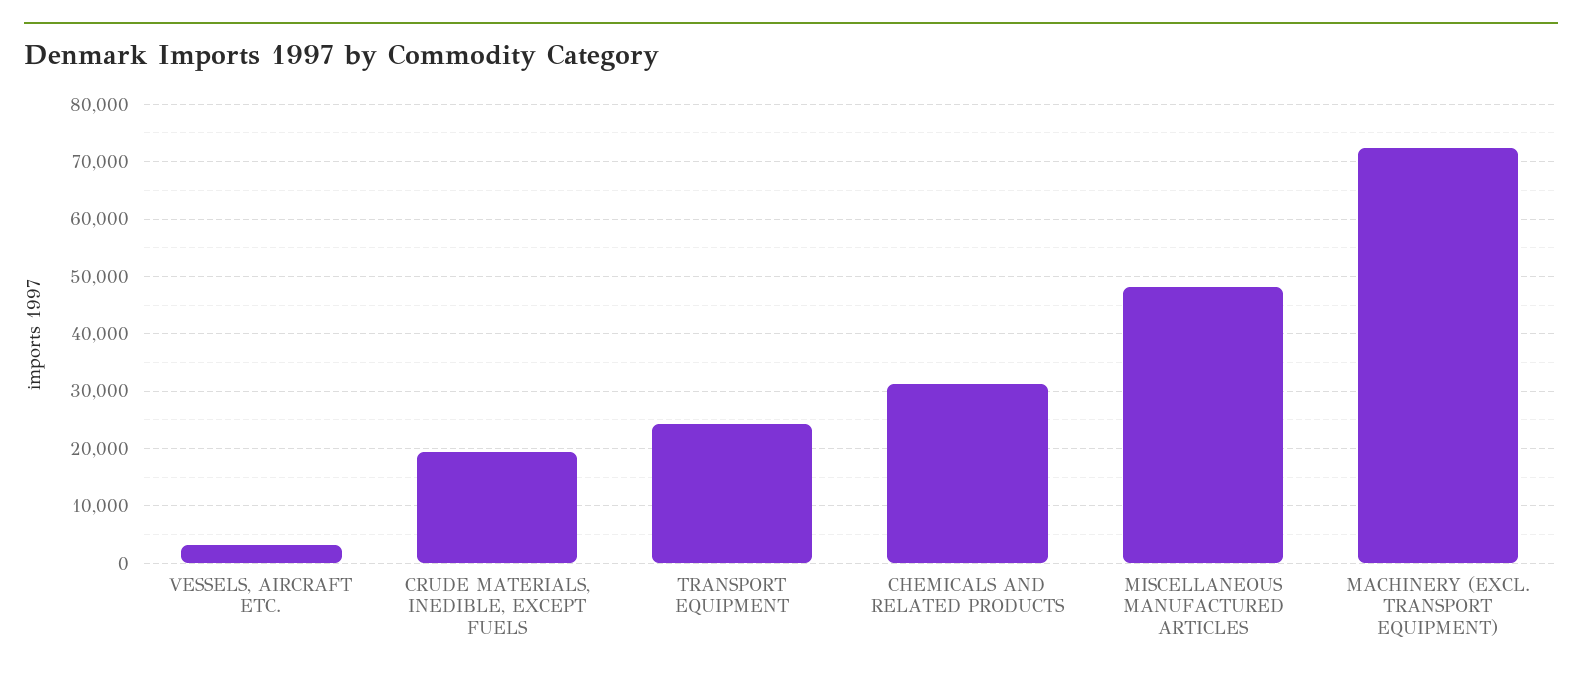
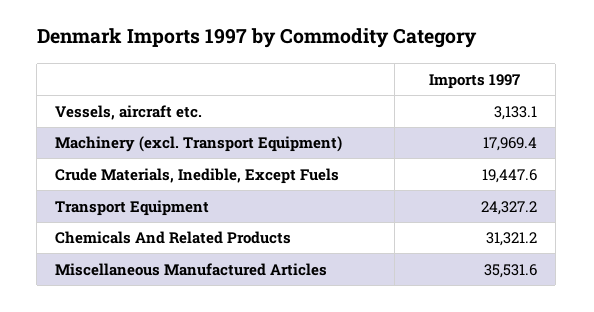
  {
    "VESSELS, AIRCRAFT ETC.": 3133.1,
    "CRUDE MATERIALS, INEDIBLE, EXCEPT FUELS": 19447.6,
    "TRANSPORT EQUIPMENT": 24327.2,
    "CHEMICALS AND RELATED PRODUCTS": 31321.2,
-   "MISCELLANEOUS MANUFACTURED ARTICLES": 48000,
+   "MISCELLANEOUS MANUFACTURED ARTICLES": 35531.6,
-   "MACHINERY (EXCL. TRANSPORT EQUIPMENT)": 72000
+   "MACHINERY (EXCL. TRANSPORT EQUIPMENT)": 17969.4
  }

